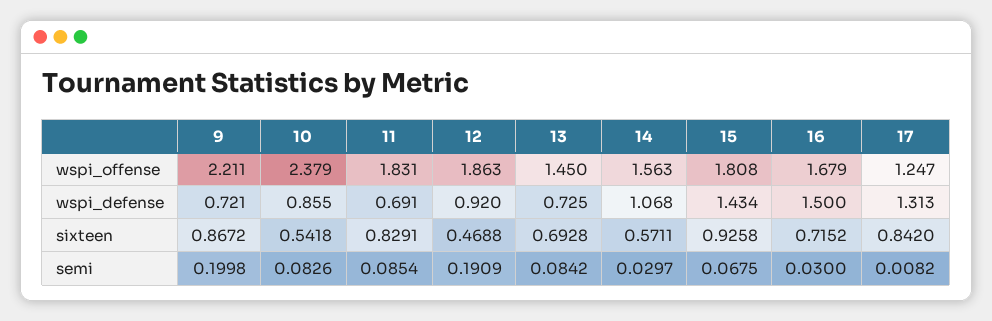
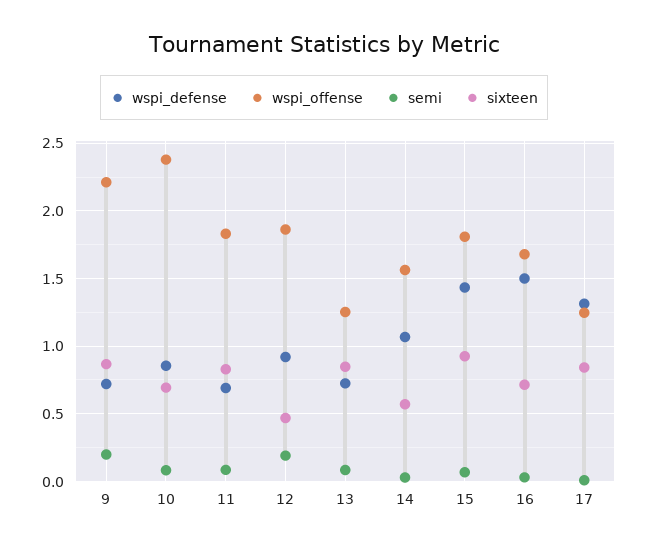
  {
    "wspi_offense": {
      "9": 2.211,
      "10": 2.379,
      "11": 1.831,
      "12": 1.863,
-     "13": 1.45,
+     "13": 1.25,
      "14": 1.563,
      "15": 1.808,
      "16": 1.679,
      "17": 1.247
    },
    "wspi_defense": {
      "9": 0.721,
      "10": 0.855,
      "11": 0.691,
      "12": 0.92,
      "13": 0.725,
      "14": 1.068,
      "15": 1.434,
      "16": 1.5,
      "17": 1.313
    },
    "sixteen": {
      "9": 0.8672,
-     "10": 0.5418,
+     "10": 0.7,
      "11": 0.8291,
      "12": 0.4688,
-     "13": 0.6928,
+     "13": 0.85,
      "14": 0.5711,
      "15": 0.9258,
      "16": 0.7152,
      "17": 0.842
    },
    "semi": {
      "9": 0.1998,
      "10": 0.0826,
      "11": 0.0854,
      "12": 0.1909,
      "13": 0.0842,
      "14": 0.0297,
      "15": 0.0675,
      "16": 0.03,
      "17": 0.0082
    }
  }

